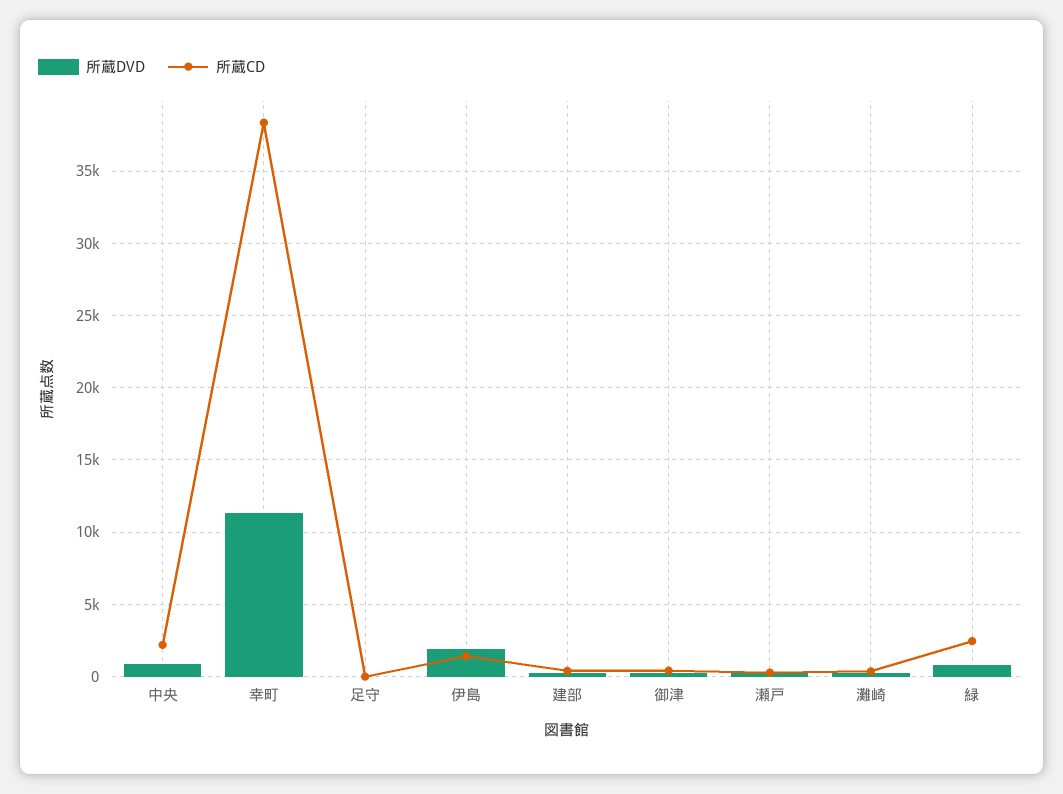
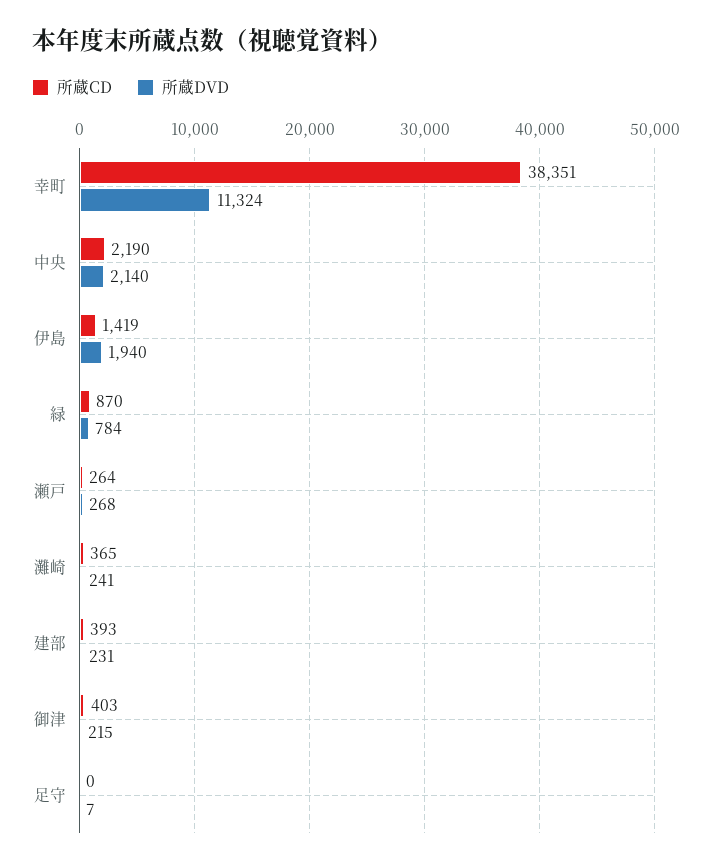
  {
    "所蔵DVD": {
-     "中央": 1000,
+     "中央": 2140,
      "幸町": 11324,
      "足守": 7,
      "伊島": 1940,
      "建部": 231,
      "御津": 215,
      "瀬戸": 268,
      "灘崎": 241,
      "緑": 784
    },
    "所蔵CD": {
      "中央": 2190,
      "幸町": 38351,
      "足守": 0,
      "伊島": 1419,
      "建部": 393,
      "御津": 403,
      "瀬戸": 264,
      "灘崎": 365,
-     "緑": 2500
+     "緑": 870
    }
  }

